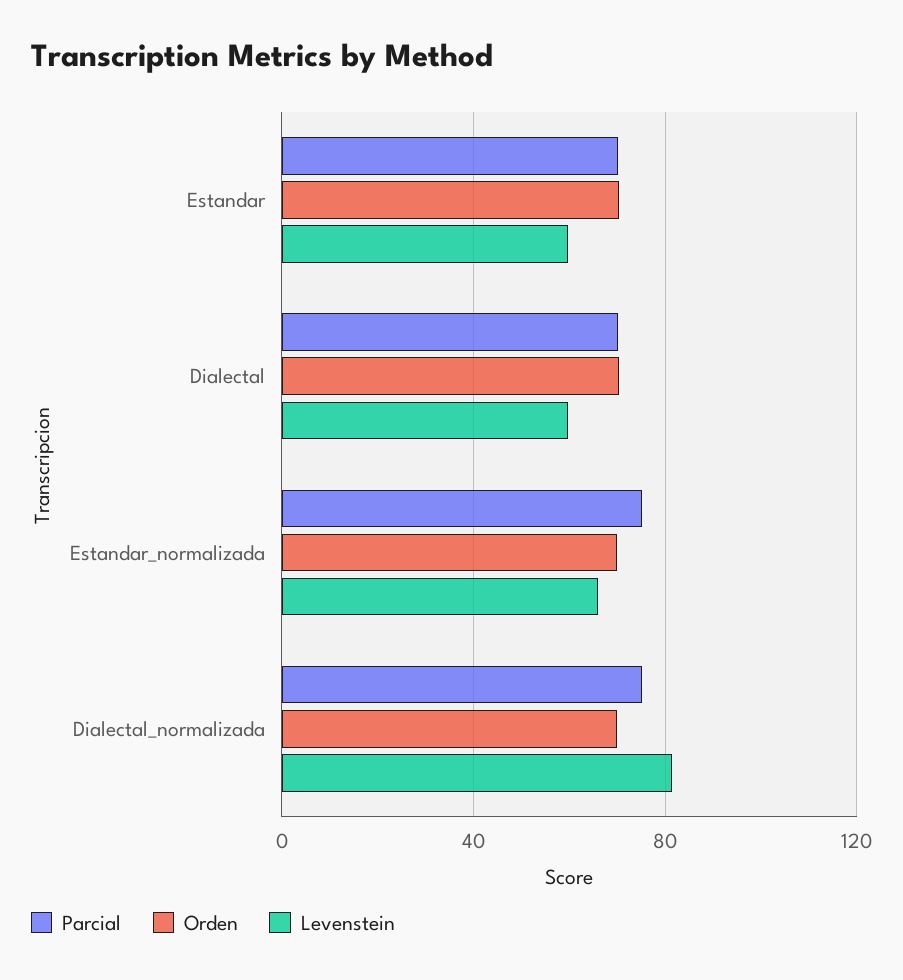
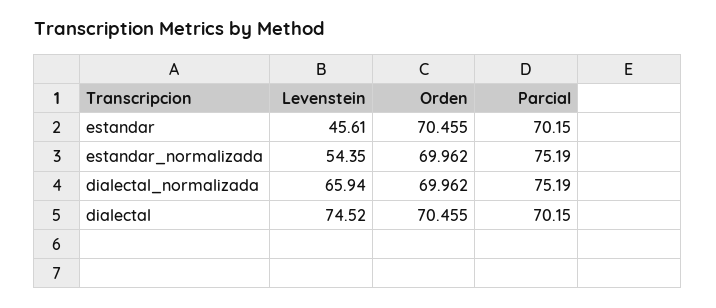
  {
    "Parcial": {
      "Estandar": 70.15,
      "Dialectal": 70.15,
      "Estandar_normalizada": 75.19,
      "Dialectal_normalizada": 75.19
    },
    "Orden": {
      "Estandar": 70.455,
      "Dialectal": 70.455,
      "Estandar_normalizada": 69.962,
      "Dialectal_normalizada": 69.962
    },
    "Levenstein": {
-     "Estandar": 60,
+     "Estandar": 45.61,
-     "Dialectal": 60,
+     "Dialectal": 74.52,
-     "Estandar_normalizada": 65,
+     "Estandar_normalizada": 54.35,
-     "Dialectal_normalizada": 80
+     "Dialectal_normalizada": 65.94
    }
  }

